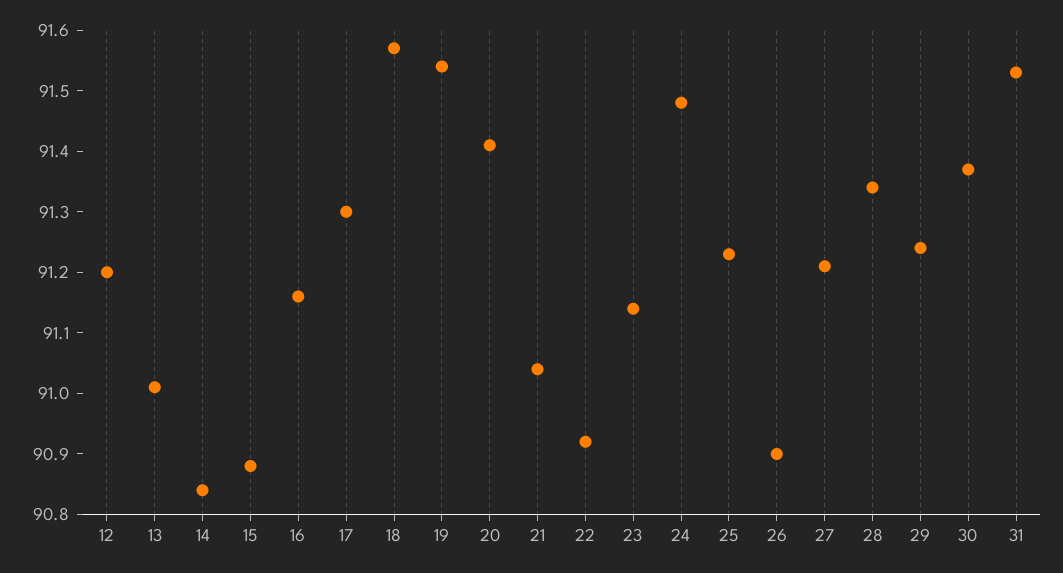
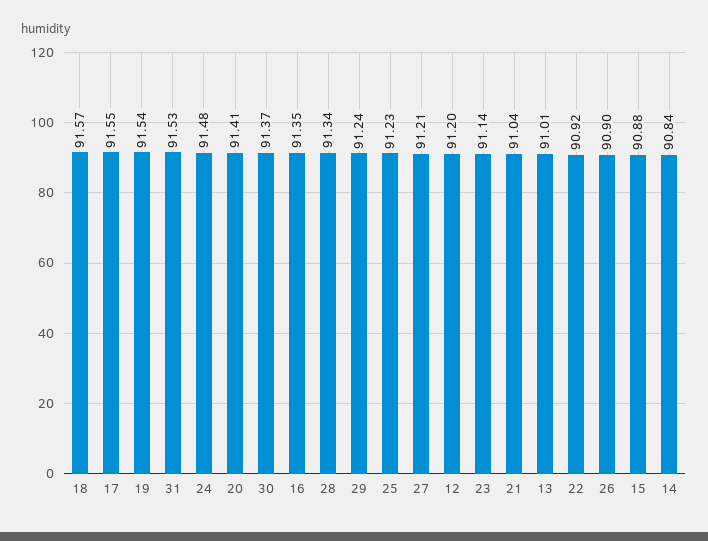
  {
    "12": 91.2,
    "13": 91.01,
    "14": 90.84,
    "15": 90.88,
-   "16": 91.15,
+   "16": 91.35,
-   "17": 91.3,
+   "17": 91.55,
    "18": 91.57,
    "19": 91.54,
    "20": 91.41,
    "21": 91.04,
    "22": 90.92,
    "23": 91.14,
    "24": 91.48,
    "25": 91.23,
    "26": 90.9,
    "27": 91.21,
    "28": 91.34,
    "29": 91.24,
    "30": 91.37,
    "31": 91.53
  }

